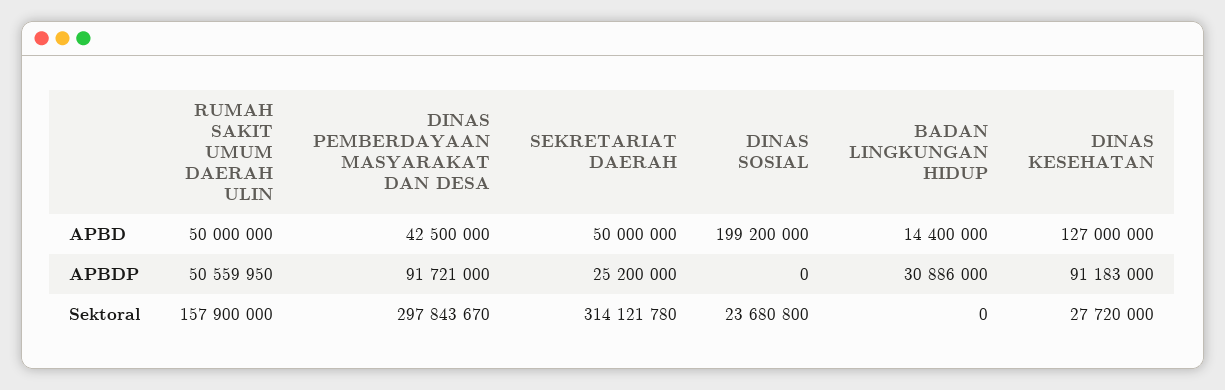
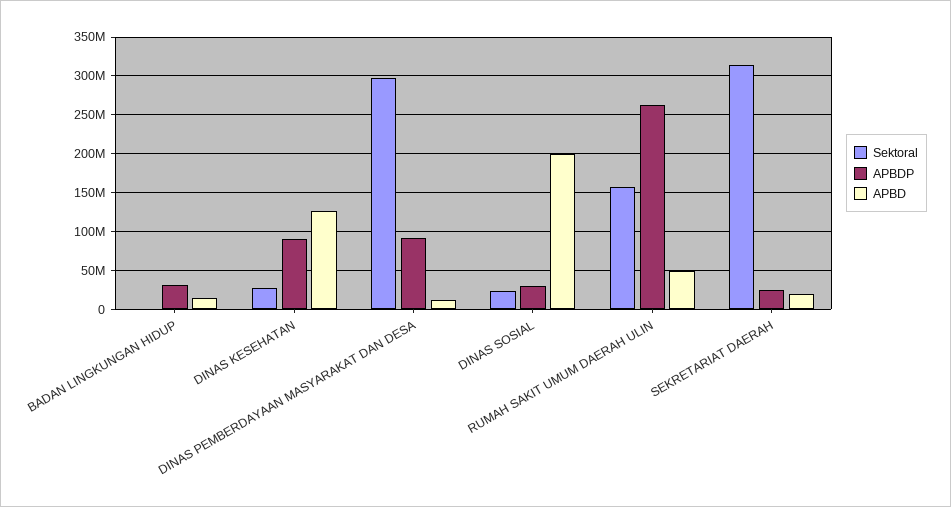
  {
    "APBD": {
      "RUMAH SAKIT UMUM DAERAH ULIN": 50000000,
-     "DINAS PEMBERDAYAAN MASYARAKAT DAN DESA": 42500000,
+     "DINAS PEMBERDAYAAN MASYARAKAT DAN DESA": 10000000,
-     "SEKRETARIAT DAERAH": 50000000,
+     "SEKRETARIAT DAERAH": 20000000,
      "DINAS SOSIAL": 199200000,
      "BADAN LINGKUNGAN HIDUP": 14400000,
      "DINAS KESEHATAN": 127000000
    },
    "APBDP": {
-     "RUMAH SAKIT UMUM DAERAH ULIN": 50559950,
+     "RUMAH SAKIT UMUM DAERAH ULIN": 260000000,
      "DINAS PEMBERDAYAAN MASYARAKAT DAN DESA": 91721000,
      "SEKRETARIAT DAERAH": 25200000,
-     "DINAS SOSIAL": 0,
+     "DINAS SOSIAL": 30000000,
      "BADAN LINGKUNGAN HIDUP": 30886000,
      "DINAS KESEHATAN": 91183000
    },
    "Sektoral": {
      "RUMAH SAKIT UMUM DAERAH ULIN": 157900000,
      "DINAS PEMBERDAYAAN MASYARAKAT DAN DESA": 297843670,
      "SEKRETARIAT DAERAH": 314121780,
      "DINAS SOSIAL": 23680800,
      "BADAN LINGKUNGAN HIDUP": 0,
      "DINAS KESEHATAN": 27720000
    }
  }

